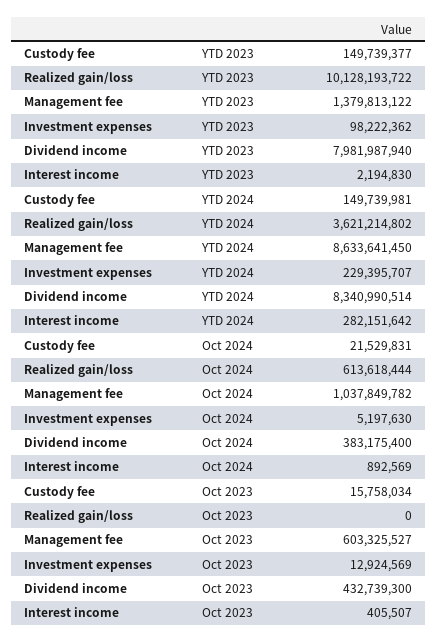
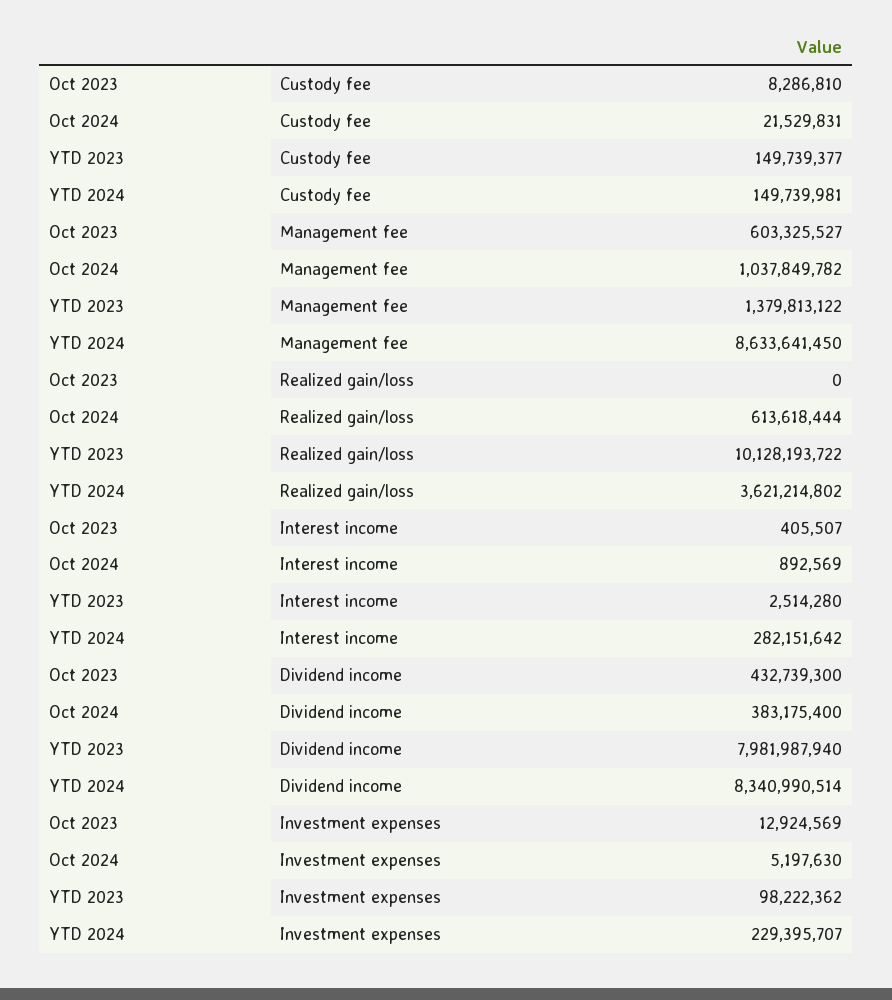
  {
    "Custody fee": {
      "YTD 2023": 149739377,
      "YTD 2024": 149739981,
      "Oct 2024": 21529831,
-     "Oct 2023": 15758034
+     "Oct 2023": 8286810
    },
    "Realized gain/loss": {
      "YTD 2023": 10128193722,
      "YTD 2024": 3621214802,
      "Oct 2024": 613618444,
      "Oct 2023": 0
    },
    "Management fee": {
      "YTD 2023": 1379813122,
      "YTD 2024": 8633641450,
      "Oct 2024": 1037849782,
      "Oct 2023": 603325527
    },
    "Investment expenses": {
      "YTD 2023": 98222362,
      "YTD 2024": 229395707,
      "Oct 2024": 5197630,
      "Oct 2023": 12924569
    },
    "Dividend income": {
      "YTD 2023": 7981987940,
      "YTD 2024": 8340990514,
      "Oct 2024": 383175400,
      "Oct 2023": 432739300
    },
    "Interest income": {
-     "YTD 2023": 2194830,
+     "YTD 2023": 2514280,
      "YTD 2024": 282151642,
      "Oct 2024": 892569,
      "Oct 2023": 405507
    }
  }

